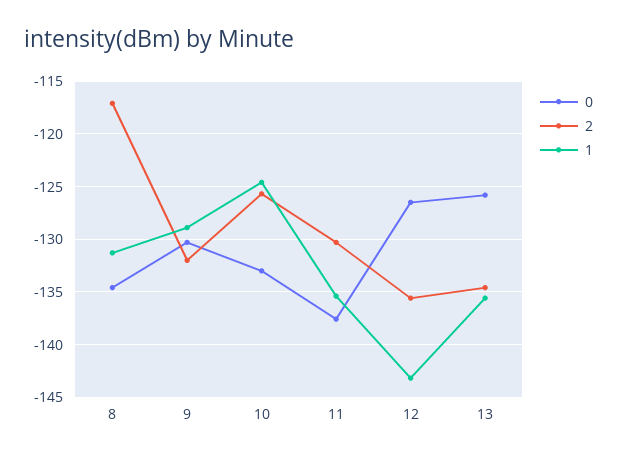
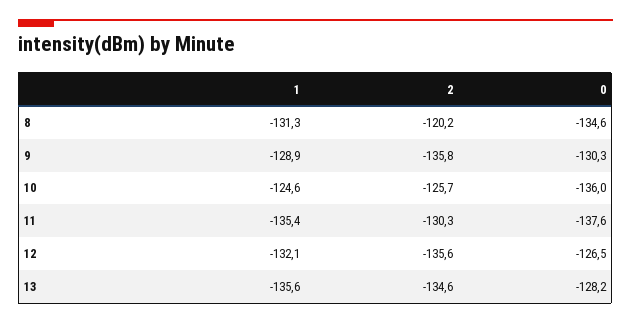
  {
    "0": {
      "8": -134.6,
      "9": -130.3,
-     "10": -133,
+     "10": -136,
      "11": -137.6,
      "12": -126.5,
-     "13": -126
+     "13": -128.2
    },
    "2": {
-     "8": -117,
+     "8": -120.2,
-     "9": -132,
+     "9": -135.8,
      "10": -125.7,
      "11": -130.3,
      "12": -135.6,
      "13": -134.6
    },
    "1": {
      "8": -131.3,
      "9": -128.9,
      "10": -124.6,
      "11": -135.4,
-     "12": -143,
+     "12": -132.1,
      "13": -135.6
    }
  }

